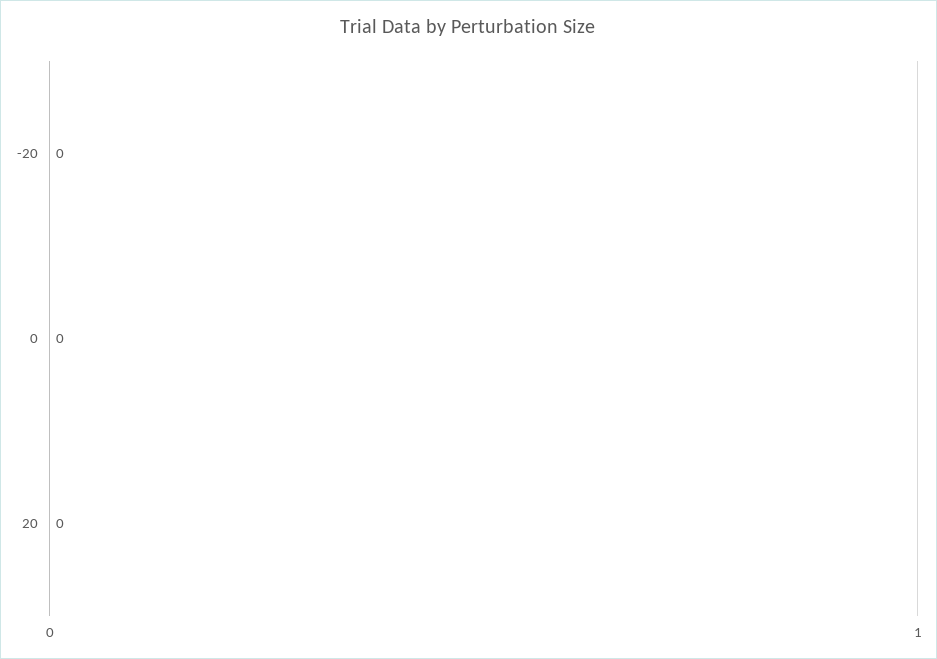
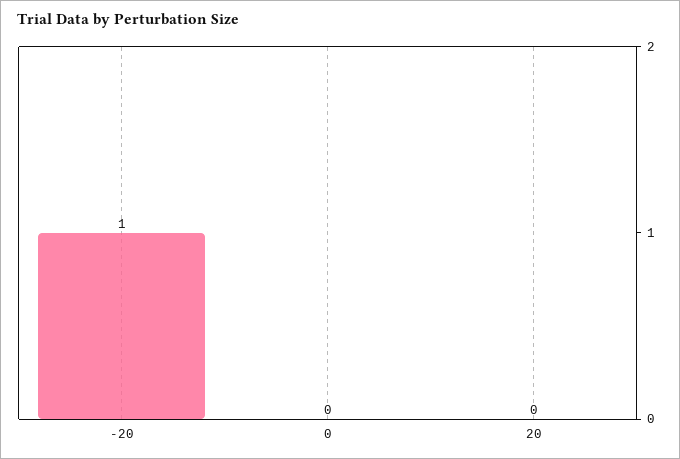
  {
-   "-20": 0,
+   "-20": 1,
    "0": 0,
    "20": 0
  }

